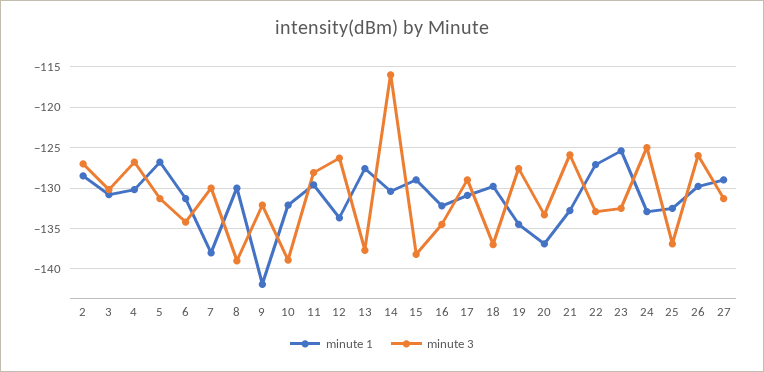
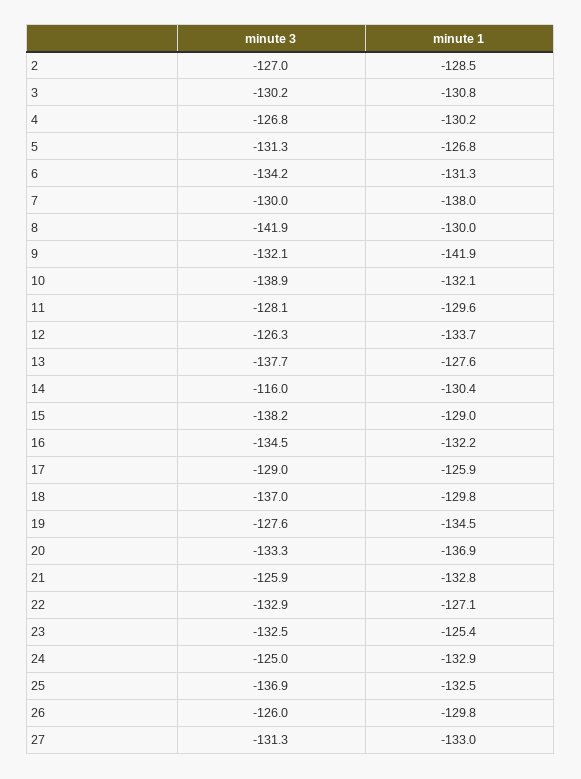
  {
    "minute 1": {
      "2": -128.5,
      "3": -130.8,
      "4": -130.2,
      "5": -126.8,
      "6": -131.3,
      "7": -138,
      "8": -130,
      "9": -141.9,
      "10": -132.1,
      "11": -129.6,
      "12": -133.7,
      "13": -127.6,
      "14": -130.4,
      "15": -129,
      "16": -132.2,
-     "17": -131,
+     "17": -125.9,
      "18": -129.8,
      "19": -134.5,
      "20": -136.9,
      "21": -132.8,
      "22": -127.1,
      "23": -125.4,
      "24": -132.9,
      "25": -132.5,
      "26": -129.8,
-     "27": -129
+     "27": -133
    },
    "minute 3": {
      "2": -127,
      "3": -130.2,
      "4": -126.8,
      "5": -131.3,
      "6": -134.2,
      "7": -130,
-     "8": -139,
+     "8": -141.9,
      "9": -132.1,
      "10": -138.9,
      "11": -128.1,
      "12": -126.3,
      "13": -137.7,
      "14": -116,
      "15": -138.2,
      "16": -134.5,
      "17": -129,
      "18": -137,
      "19": -127.6,
      "20": -133.3,
      "21": -125.9,
      "22": -132.9,
      "23": -132.5,
      "24": -125,
      "25": -136.9,
      "26": -126,
      "27": -131.3
    }
  }

